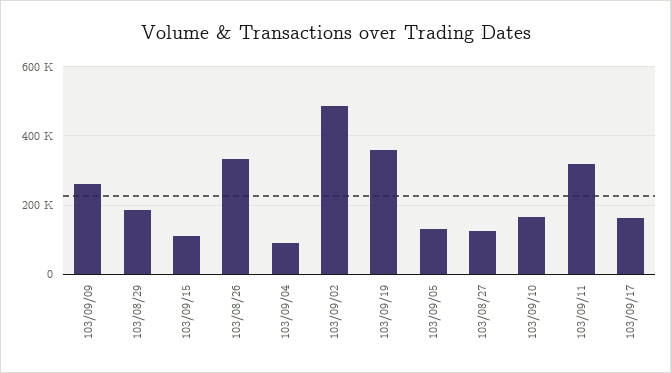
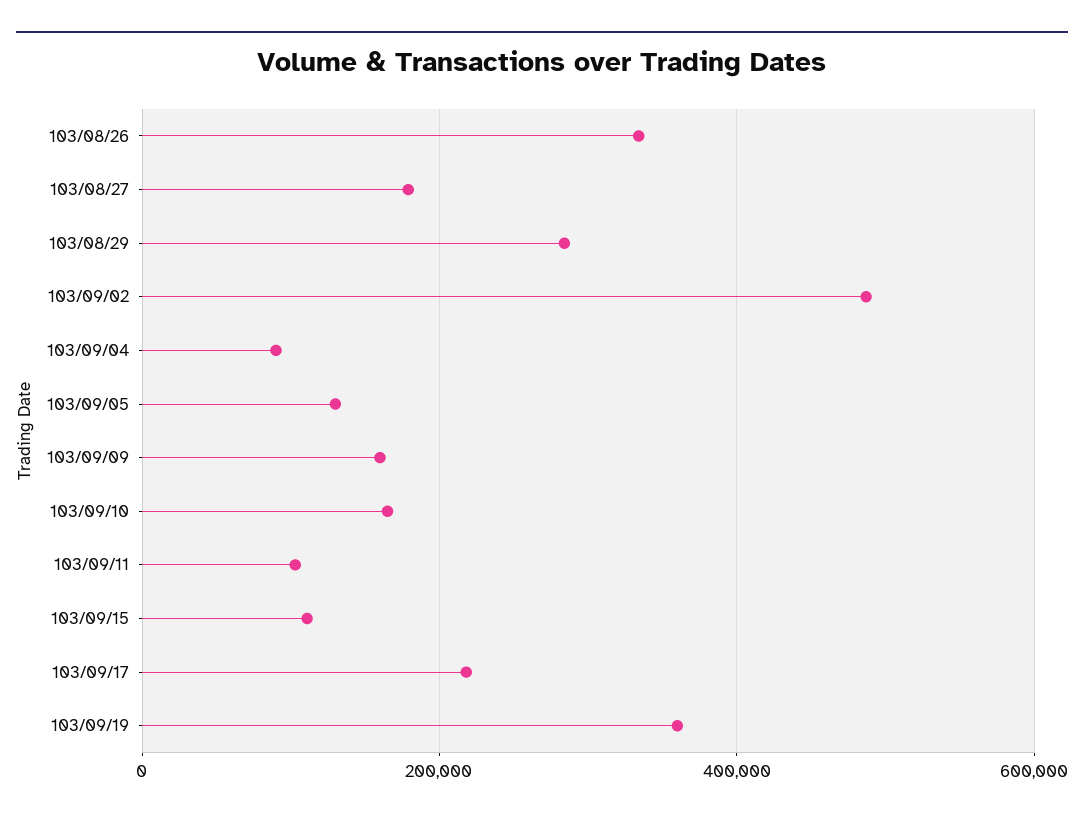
  {
-   "103/09/09": 260000,
+   "103/09/09": 160000,
-   "103/08/29": 180000,
+   "103/08/29": 280000,
    "103/09/15": 120000,
    "103/08/26": 340000,
    "103/09/04": 100000,
    "103/09/02": 480000,
    "103/09/19": 360000,
    "103/09/05": 140000,
-   "103/08/27": 120000,
+   "103/08/27": 180000,
    "103/09/10": 160000,
-   "103/09/11": 320000,
+   "103/09/11": 100000,
-   "103/09/17": 160000
+   "103/09/17": 220000
  }

